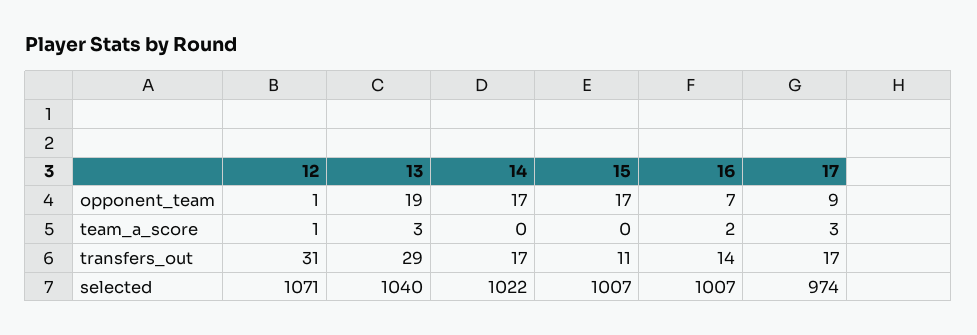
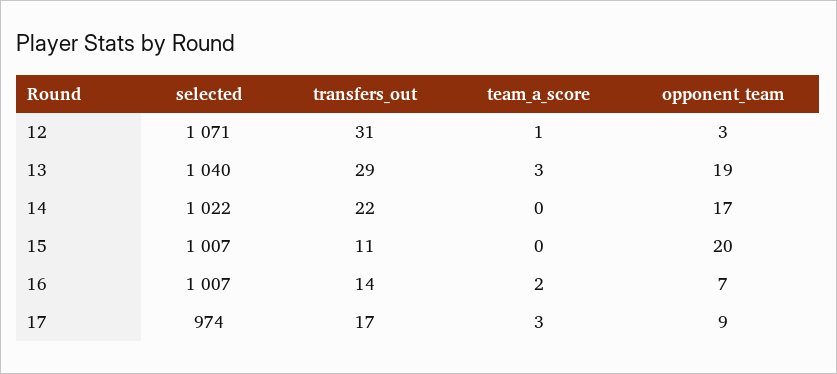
  {
    "12": {
-     "opponent_team": 1,
+     "opponent_team": 3,
      "team_a_score": 1,
      "transfers_out": 31,
      "selected": 1071
    },
    "13": {
      "opponent_team": 19,
      "team_a_score": 3,
      "transfers_out": 29,
      "selected": 1040
    },
    "14": {
      "opponent_team": 17,
      "team_a_score": 0,
-     "transfers_out": 17,
+     "transfers_out": 22,
      "selected": 1022
    },
    "15": {
-     "opponent_team": 17,
+     "opponent_team": 20,
      "team_a_score": 0,
      "transfers_out": 11,
      "selected": 1007
    },
    "16": {
      "opponent_team": 7,
      "team_a_score": 2,
      "transfers_out": 14,
      "selected": 1007
    },
    "17": {
      "opponent_team": 9,
      "team_a_score": 3,
      "transfers_out": 17,
      "selected": 974
    }
  }

